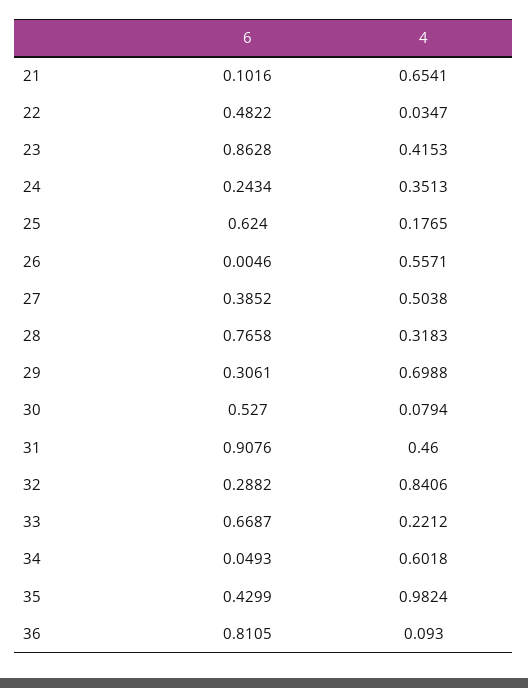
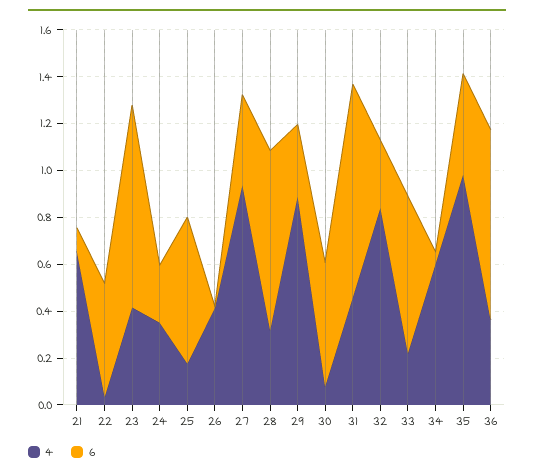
  {
    "6": {
      "21": 0.1016,
      "22": 0.4822,
      "23": 0.8628,
      "24": 0.2434,
      "25": 0.624,
      "26": 0.0046,
      "27": 0.3852,
      "28": 0.7658,
      "29": 0.3061,
      "30": 0.527,
      "31": 0.9076,
      "32": 0.2882,
      "33": 0.6687,
      "34": 0.0493,
      "35": 0.4299,
      "36": 0.8105
    },
    "4": {
      "21": 0.6541,
      "22": 0.0347,
      "23": 0.4153,
      "24": 0.3513,
      "25": 0.1765,
-     "26": 0.5571,
+     "26": 0.4,
-     "27": 0.5038,
+     "27": 0.95,
      "28": 0.3183,
-     "29": 0.6988,
+     "29": 0.9,
      "30": 0.0794,
      "31": 0.46,
      "32": 0.8406,
      "33": 0.2212,
      "34": 0.6018,
      "35": 0.9824,
-     "36": 0.093
+     "36": 0.35
    }
  }

